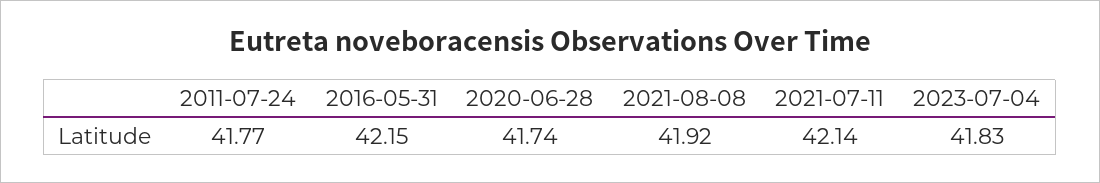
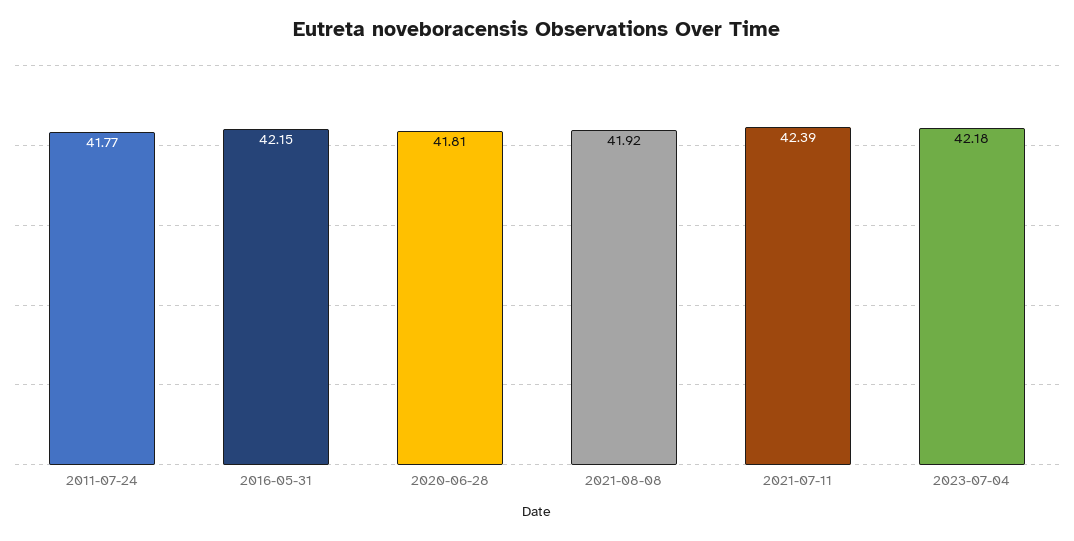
  {
    "2011-07-24": 41.77,
    "2016-05-31": 42.15,
-   "2020-06-28": 41.74,
+   "2020-06-28": 41.81,
    "2021-08-08": 41.92,
-   "2021-07-11": 42.14,
+   "2021-07-11": 42.39,
-   "2023-07-04": 41.83
+   "2023-07-04": 42.18
  }

